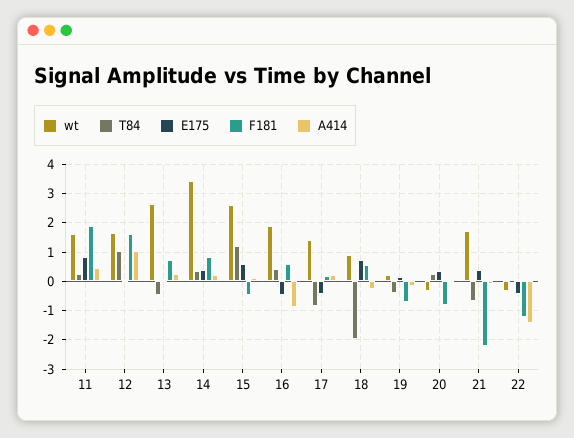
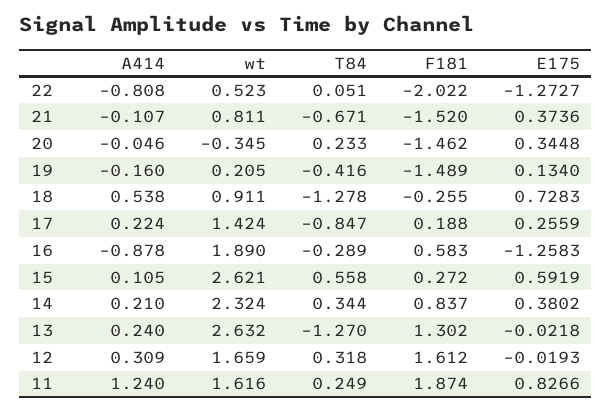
  {
    "wt": {
      "11": 1.616,
      "12": 1.659,
      "13": 2.632,
-     "14": 3.5,
+     "14": 2.324,
      "15": 2.621,
      "16": 1.89,
      "17": 1.424,
      "18": 0.911,
      "19": 0.205,
      "20": -0.345,
-     "21": 1.75,
+     "21": 0.811,
-     "22": -0.25
+     "22": 0.523
    },
    "T84": {
      "11": 0.249,
-     "12": 1,
+     "12": 0.318,
-     "13": -0.5,
+     "13": -1.27,
      "14": 0.344,
-     "15": 1.25,
+     "15": 0.558,
-     "16": 0.5,
+     "16": -0.289,
      "17": -0.847,
-     "18": -2,
+     "18": -1.278,
      "19": -0.416,
      "20": 0.233,
      "21": -0.671,
      "22": 0.051
    },
    "E175": {
      "11": 0.8266,
      "12": -0.0193,
      "13": -0.0218,
      "14": 0.3802,
      "15": 0.5919,
-     "16": -0.5,
+     "16": -1.2583,
-     "17": -0.5,
+     "17": 0.2559,
      "18": 0.7283,
      "19": 0.134,
      "20": 0.3448,
      "21": 0.3736,
-     "22": -0.5
+     "22": -1.2727
    },
    "F181": {
      "11": 1.874,
      "12": 1.612,
-     "13": 0.75,
+     "13": 1.302,
      "14": 0.837,
-     "15": -0.5,
+     "15": 0.272,
      "16": 0.583,
      "17": 0.188,
-     "18": 0.5,
+     "18": -0.255,
-     "19": -0.75,
+     "19": -1.489,
-     "20": -0.75,
+     "20": -1.462,
-     "21": -2.25,
+     "21": -1.52,
-     "22": -1.25
+     "22": -2.022
    },
    "A414": {
-     "11": 0.5,
+     "11": 1.24,
-     "12": 1,
+     "12": 0.309,
      "13": 0.24,
      "14": 0.21,
      "15": 0.105,
      "16": -0.878,
      "17": 0.224,
-     "18": -0.25,
+     "18": 0.538,
      "19": -0.16,
      "20": -0.046,
      "21": -0.107,
-     "22": -1.5
+     "22": -0.808
    }
  }

